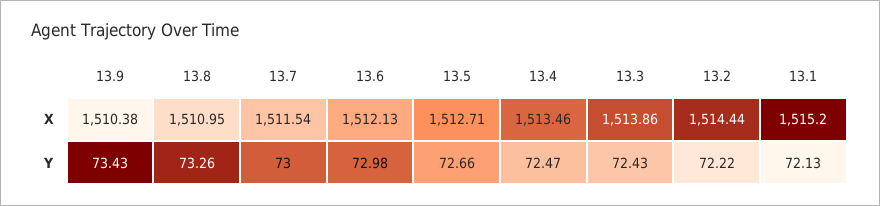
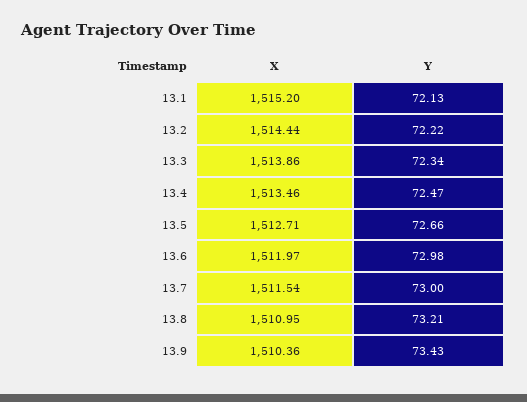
  {
    "13.9": {
-     "X": 1510.38,
+     "X": 1510.36,
      "Y": 73.43
    },
    "13.8": {
      "X": 1510.95,
-     "Y": 73.26
+     "Y": 73.21
    },
    "13.7": {
      "X": 1511.54,
      "Y": 73
    },
    "13.6": {
-     "X": 1512.13,
+     "X": 1511.97,
      "Y": 72.98
    },
    "13.5": {
      "X": 1512.71,
      "Y": 72.66
    },
    "13.4": {
      "X": 1513.46,
      "Y": 72.47
    },
    "13.3": {
      "X": 1513.86,
-     "Y": 72.43
+     "Y": 72.34
    },
    "13.2": {
      "X": 1514.44,
      "Y": 72.22
    },
    "13.1": {
      "X": 1515.2,
      "Y": 72.13
    }
  }

